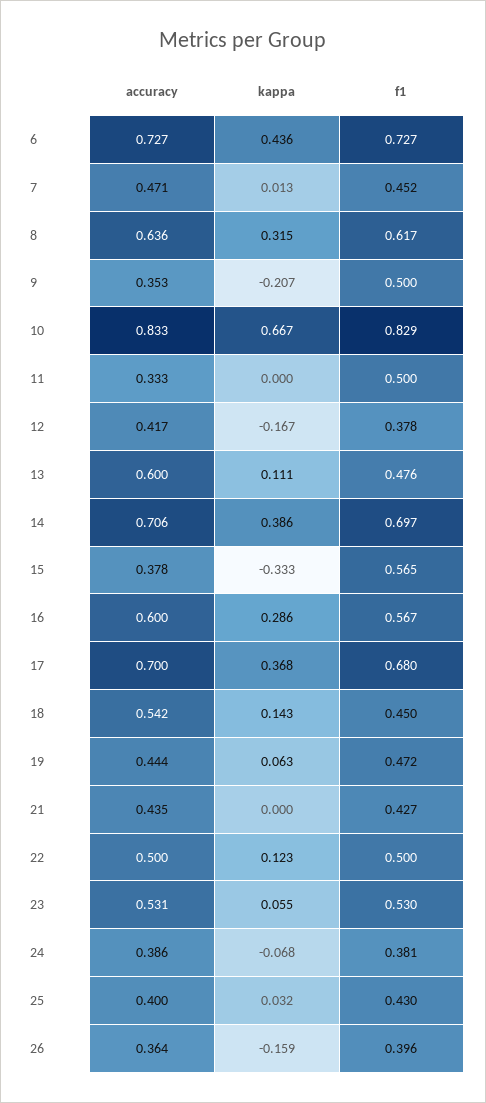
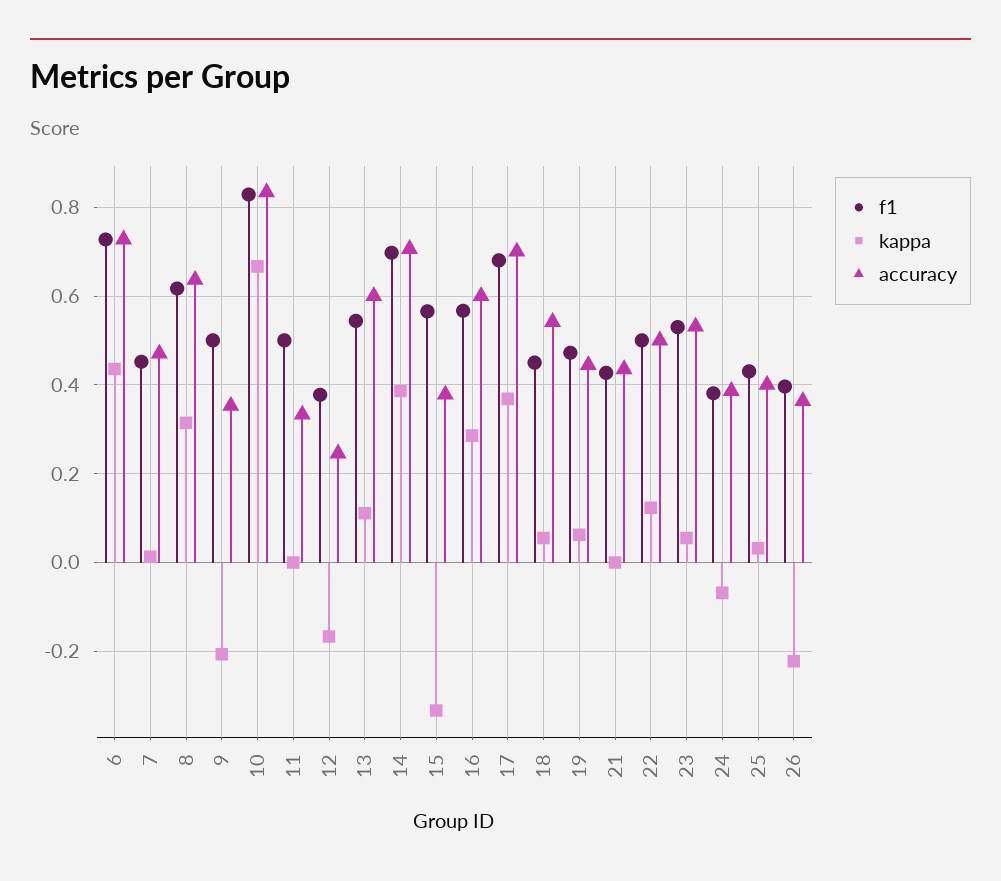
  {
    "accuracy": {
      "6": 0.727,
      "7": 0.471,
      "8": 0.636,
      "9": 0.353,
      "10": 0.833,
      "11": 0.333,
-     "12": 0.417,
+     "12": 0.24,
      "13": 0.6,
      "14": 0.706,
      "15": 0.378,
      "16": 0.6,
      "17": 0.7,
      "18": 0.542,
      "19": 0.444,
      "21": 0.435,
      "22": 0.5,
      "23": 0.531,
      "24": 0.386,
      "25": 0.4,
      "26": 0.364
    },
    "kappa": {
      "6": 0.436,
      "7": 0.013,
      "8": 0.315,
      "9": -0.207,
      "10": 0.667,
      "11": 0,
      "12": -0.167,
      "13": 0.111,
      "14": 0.386,
      "15": -0.333,
      "16": 0.286,
      "17": 0.368,
-     "18": 0.143,
+     "18": 0.06,
      "19": 0.063,
      "21": 0,
      "22": 0.123,
      "23": 0.055,
      "24": -0.068,
      "25": 0.032,
-     "26": -0.159
+     "26": -0.22
    },
    "f1": {
      "6": 0.727,
      "7": 0.452,
      "8": 0.617,
      "9": 0.5,
      "10": 0.829,
      "11": 0.5,
      "12": 0.378,
-     "13": 0.476,
+     "13": 0.54,
      "14": 0.697,
      "15": 0.565,
      "16": 0.567,
      "17": 0.68,
      "18": 0.45,
      "19": 0.472,
      "21": 0.427,
      "22": 0.5,
      "23": 0.53,
      "24": 0.381,
      "25": 0.43,
      "26": 0.396
    }
  }

